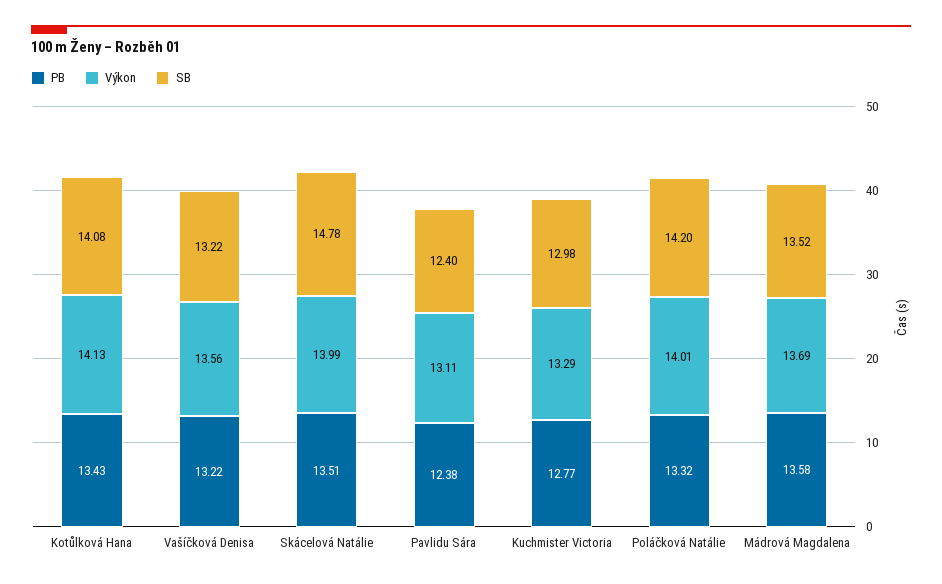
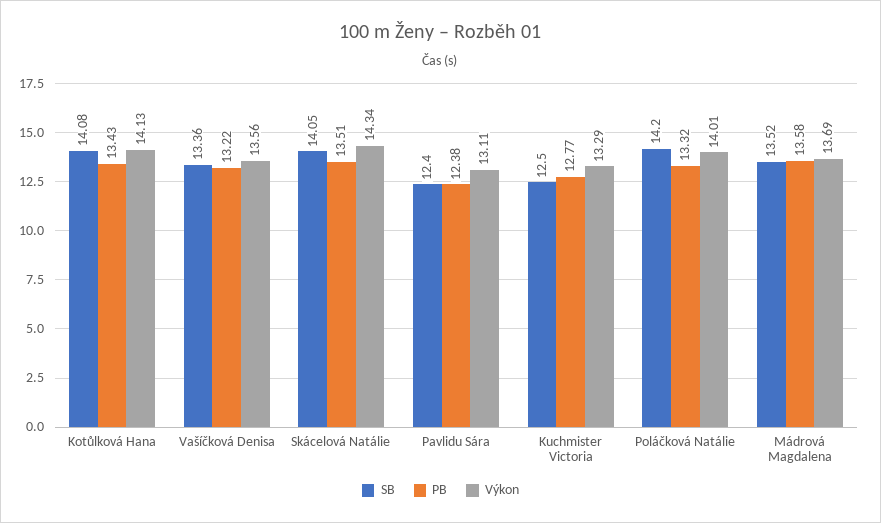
  {
    "PB": {
      "Kotůlková Hana": 13.43,
      "Vašíčková Denisa": 13.22,
      "Skácelová Natálie": 13.51,
      "Pavlidu Sára": 12.38,
      "Kuchmister Victoria": 12.77,
      "Poláčková Natálie": 13.32,
      "Mádrová Magdalena": 13.58
    },
    "Výkon": {
      "Kotůlková Hana": 14.13,
      "Vašíčková Denisa": 13.56,
-     "Skácelová Natálie": 13.99,
+     "Skácelová Natálie": 14.34,
      "Pavlidu Sára": 13.11,
      "Kuchmister Victoria": 13.29,
      "Poláčková Natálie": 14.01,
      "Mádrová Magdalena": 13.69
    },
    "SB": {
      "Kotůlková Hana": 14.08,
-     "Vašíčková Denisa": 13.22,
+     "Vašíčková Denisa": 13.36,
-     "Skácelová Natálie": 14.78,
+     "Skácelová Natálie": 14.05,
      "Pavlidu Sára": 12.4,
-     "Kuchmister Victoria": 12.98,
+     "Kuchmister Victoria": 12.5,
      "Poláčková Natálie": 14.2,
      "Mádrová Magdalena": 13.52
    }
  }

